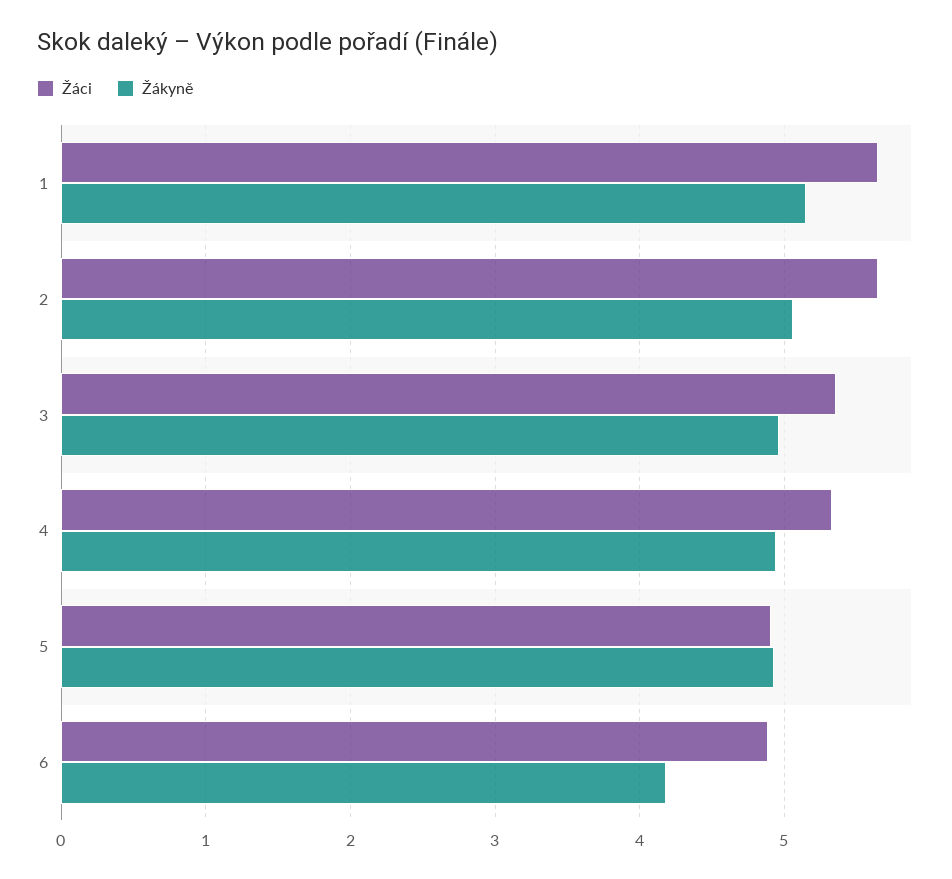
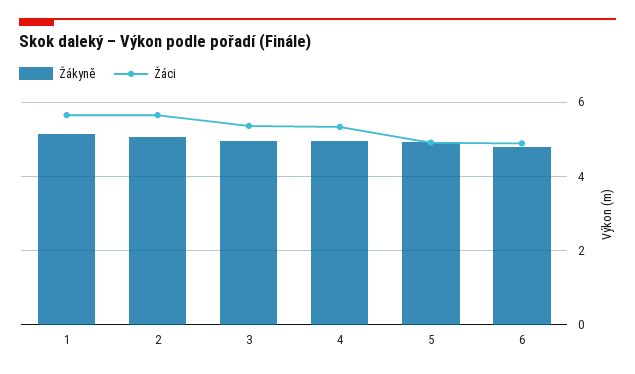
  {
    "Žáci": {
      "1": 5.7,
      "2": 5.7,
      "3": 5.4,
      "4": 5.3,
      "5": 4.9,
      "6": 4.9
    },
    "Žákyně": {
      "1": 5.2,
      "2": 5.1,
      "3": 5,
      "4": 4.9,
      "5": 4.9,
-     "6": 4.2
+     "6": 4.8
    }
  }

